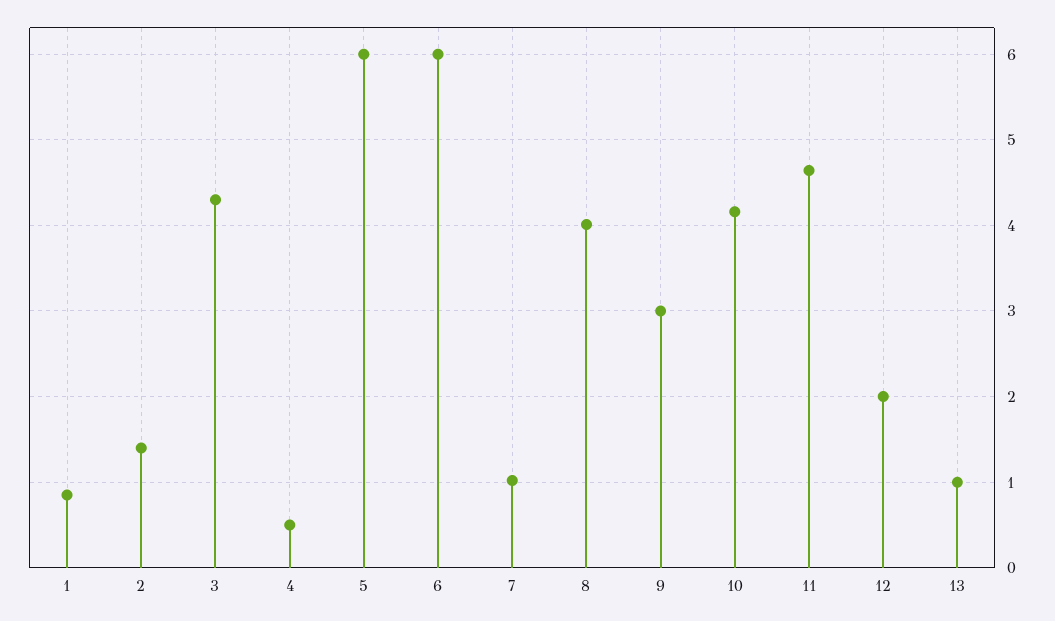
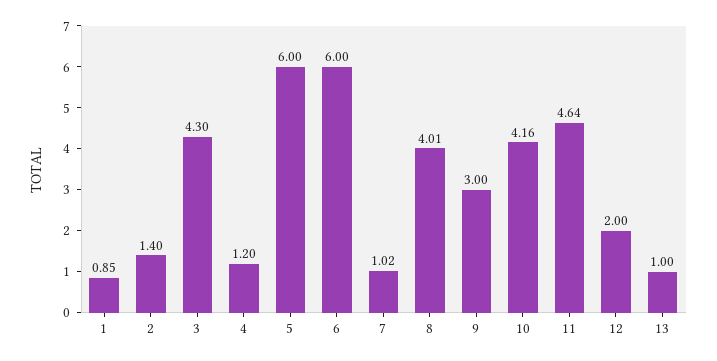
  {
    "1": 0.85,
    "2": 1.4,
    "3": 4.3,
-   "4": 0.5,
+   "4": 1.2,
    "5": 6,
    "6": 6,
    "7": 1.02,
    "8": 4.01,
    "9": 3,
    "10": 4.16,
    "11": 4.64,
    "12": 2,
    "13": 1
  }

